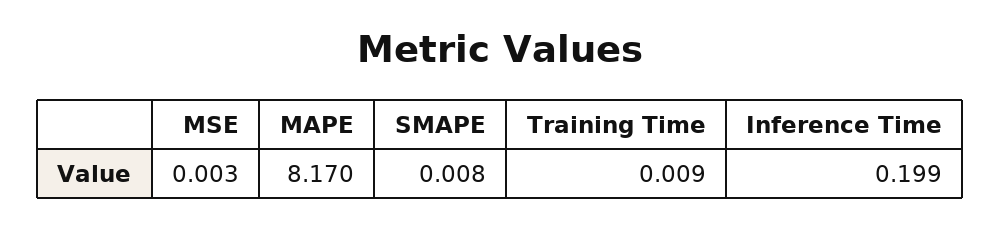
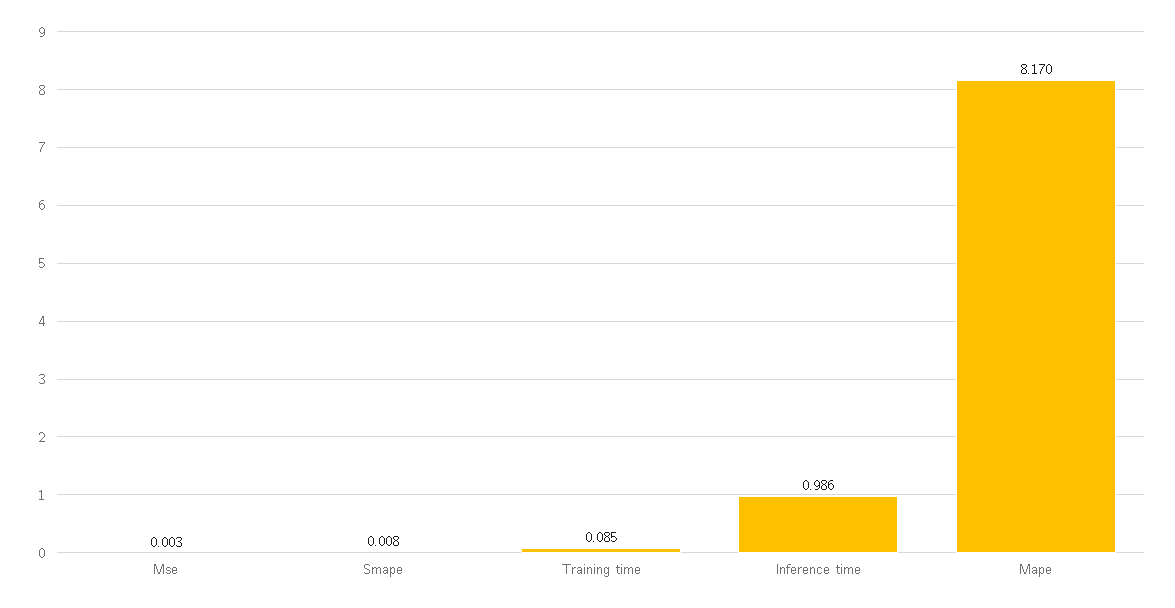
  {
    "MSE": 0.003,
    "MAPE": 8.17,
    "SMAPE": 0.008,
-   "Training Time": 0.009,
+   "Training Time": 0.085,
-   "Inference Time": 0.199
+   "Inference Time": 0.986
  }

